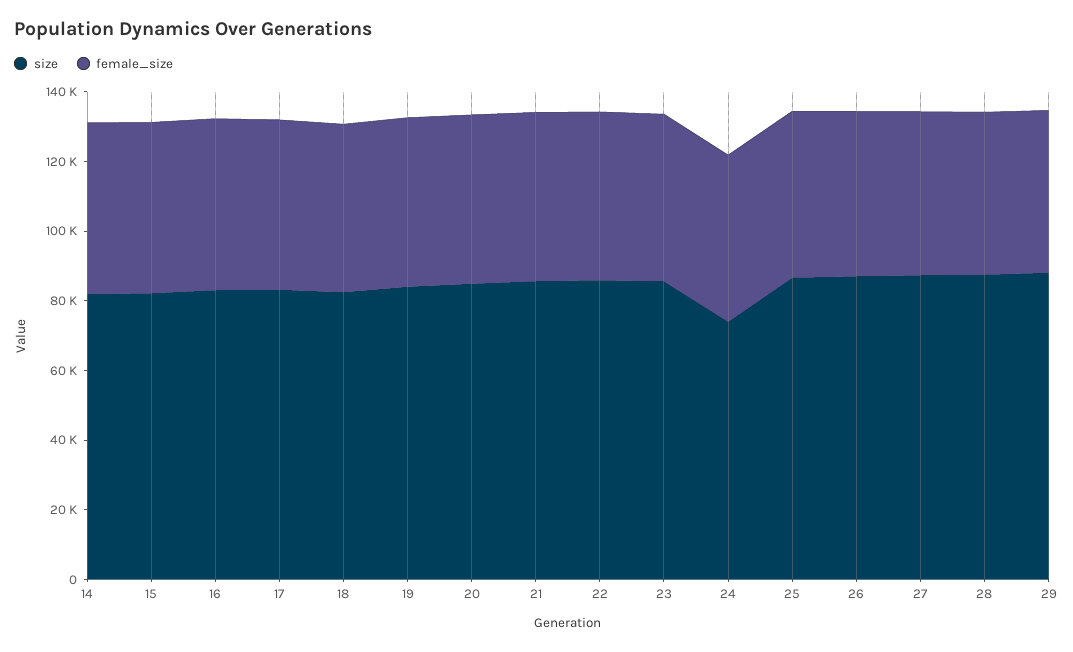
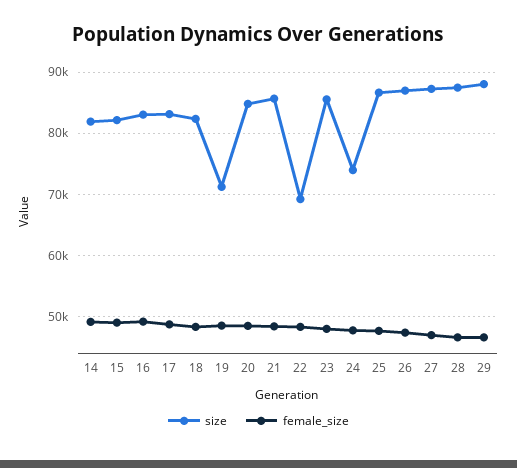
  {
    "size": {
      "14": 82000,
      "15": 82000,
      "16": 83000,
      "17": 83000,
      "18": 82000,
-     "19": 85000,
+     "19": 71000,
      "20": 85000,
      "21": 86000,
-     "22": 85000,
+     "22": 69000,
      "23": 86000,
      "24": 74000,
      "25": 87000,
      "26": 87000,
      "27": 87000,
      "28": 87000,
      "29": 88000
    },
    "female_size": {
      "14": 49000,
      "15": 49000,
      "16": 49000,
      "17": 49000,
      "18": 48000,
      "19": 49000,
      "20": 49000,
      "21": 48000,
      "22": 48000,
      "23": 48000,
      "24": 48000,
      "25": 48000,
      "26": 47000,
      "27": 47000,
      "28": 47000,
      "29": 47000
    }
  }

